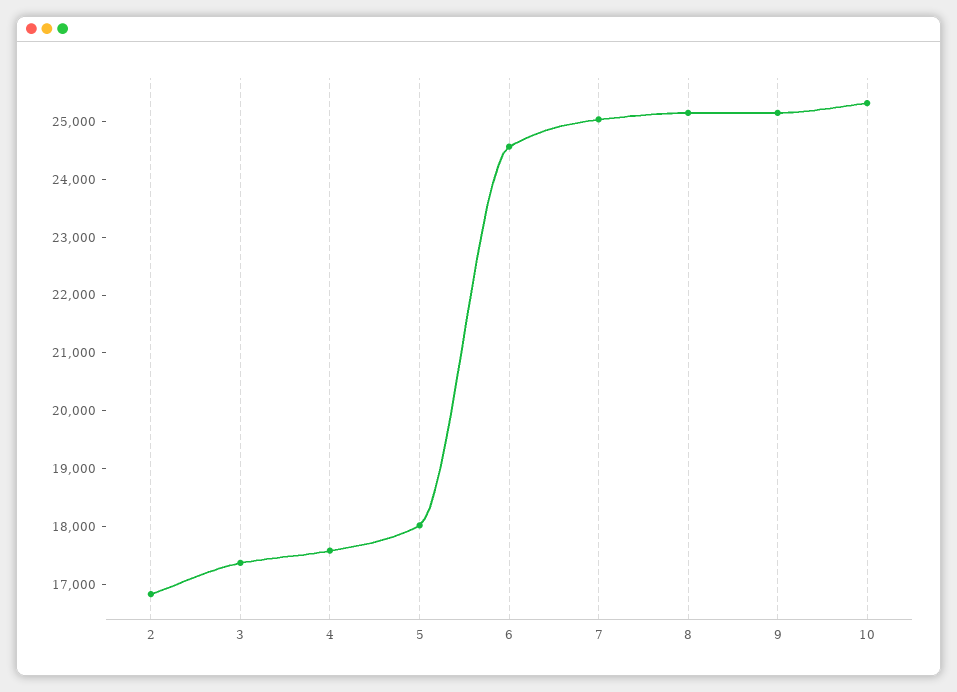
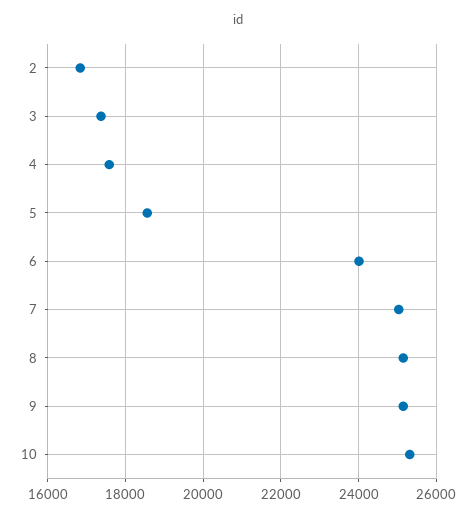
  {
    "2": 16800,
    "3": 17400,
    "4": 17600,
-   "5": 18000,
+   "5": 18600,
-   "6": 24600,
+   "6": 24000,
    "7": 25000,
    "8": 25200,
    "9": 25200,
    "10": 25400
  }

